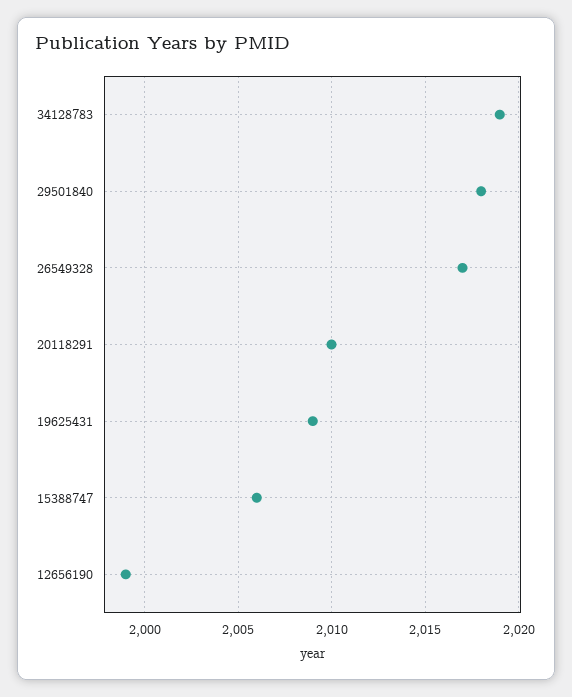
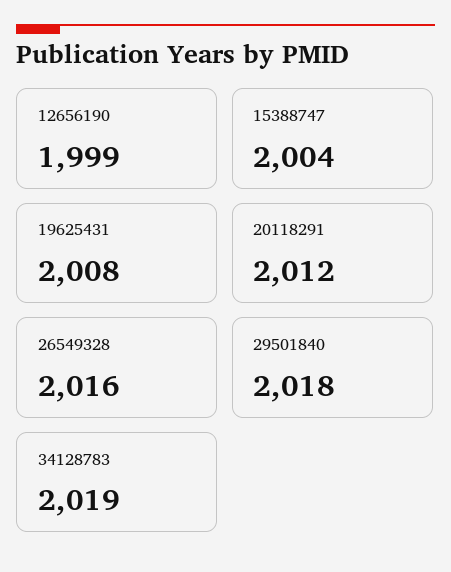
  {
    "34128783": 2019,
    "29501840": 2018,
-   "26549328": 2017,
+   "26549328": 2016,
-   "20118291": 2010,
+   "20118291": 2012,
-   "19625431": 2009,
+   "19625431": 2008,
-   "15388747": 2006,
+   "15388747": 2004,
    "12656190": 1999
  }

